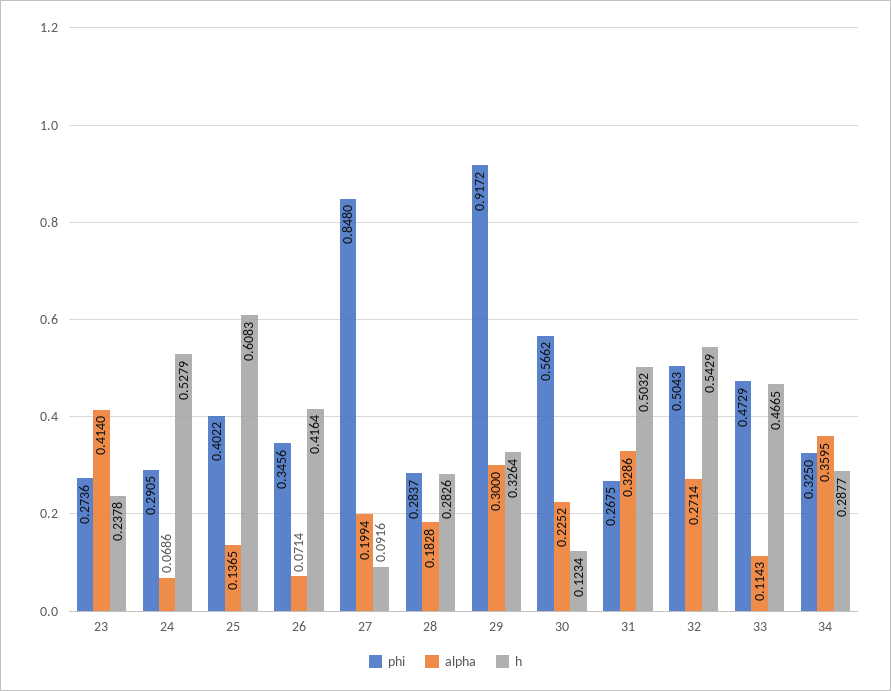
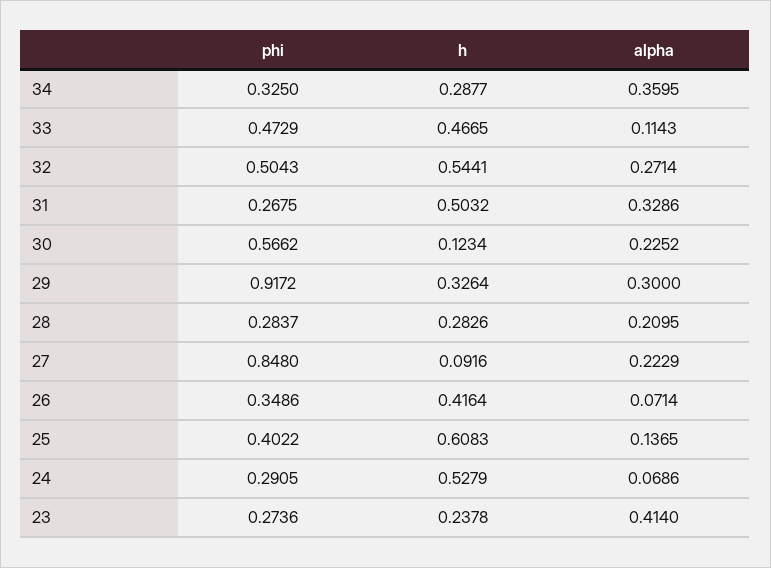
  {
    "phi": {
      "23": 0.2736,
      "24": 0.2905,
      "25": 0.4022,
-     "26": 0.3456,
+     "26": 0.3486,
      "27": 0.848,
      "28": 0.2837,
      "29": 0.9172,
      "30": 0.5662,
      "31": 0.2675,
      "32": 0.5043,
      "33": 0.4729,
      "34": 0.325
    },
    "alpha": {
      "23": 0.414,
      "24": 0.0686,
      "25": 0.1365,
      "26": 0.0714,
-     "27": 0.1994,
+     "27": 0.2229,
-     "28": 0.1828,
+     "28": 0.2095,
      "29": 0.3,
      "30": 0.2252,
      "31": 0.3286,
      "32": 0.2714,
      "33": 0.1143,
      "34": 0.3595
    },
    "h": {
      "23": 0.2378,
      "24": 0.5279,
      "25": 0.6083,
      "26": 0.4164,
      "27": 0.0916,
      "28": 0.2826,
      "29": 0.3264,
      "30": 0.1234,
      "31": 0.5032,
-     "32": 0.5429,
+     "32": 0.5441,
      "33": 0.4665,
      "34": 0.2877
    }
  }

